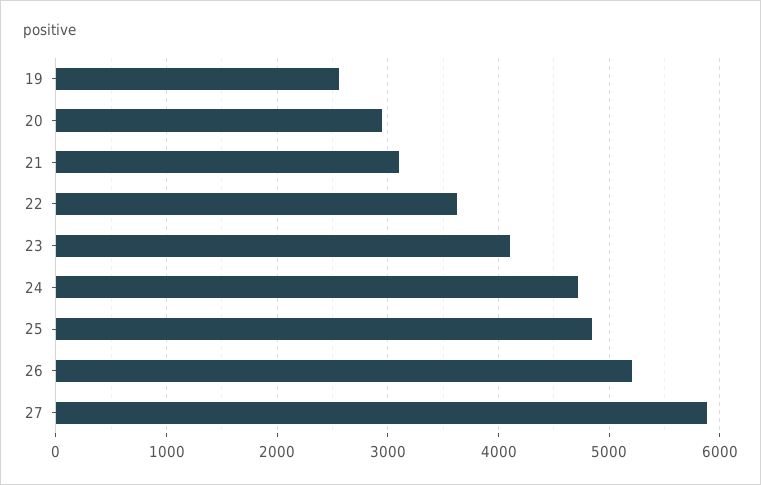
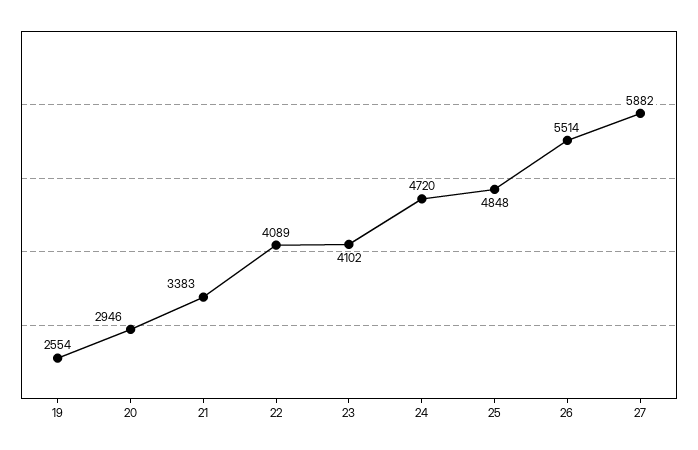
  {
    "19": 2554,
    "20": 2946,
-   "21": 3100,
+   "21": 3383,
-   "22": 3600,
+   "22": 4089,
    "23": 4102,
    "24": 4720,
    "25": 4848,
-   "26": 5200,
+   "26": 5514,
    "27": 5882
  }

